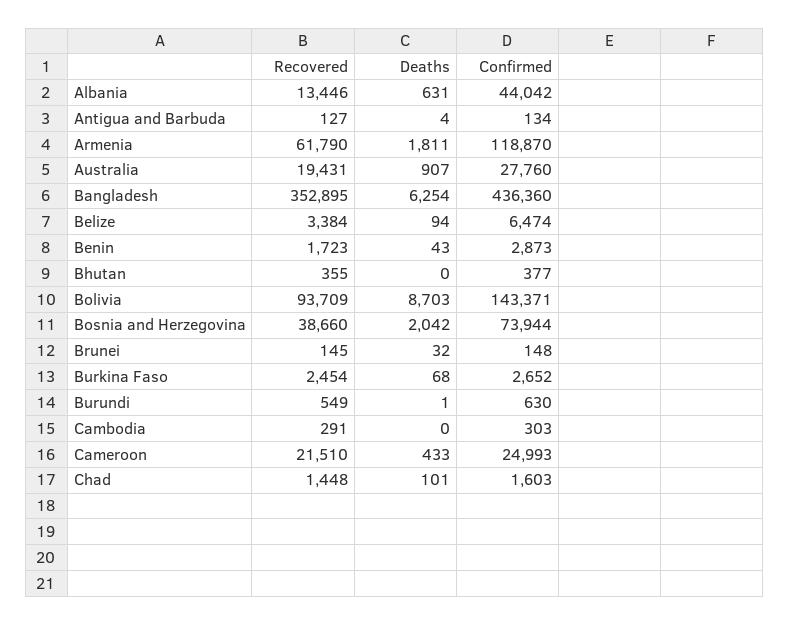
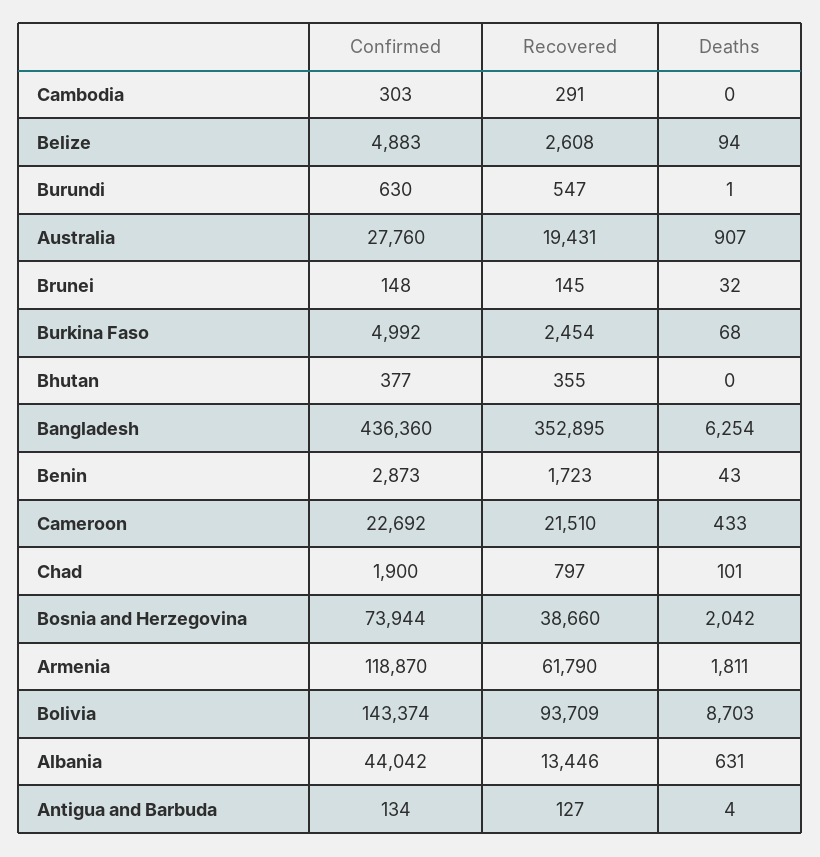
  {
    "Recovered": {
      "Albania": 13446,
      "Antigua and Barbuda": 127,
      "Armenia": 61790,
      "Australia": 19431,
      "Bangladesh": 352895,
-     "Belize": 3384,
+     "Belize": 2608,
      "Benin": 1723,
      "Bhutan": 355,
      "Bolivia": 93709,
      "Bosnia and Herzegovina": 38660,
      "Brunei": 145,
      "Burkina Faso": 2454,
-     "Burundi": 549,
+     "Burundi": 547,
      "Cambodia": 291,
      "Cameroon": 21510,
-     "Chad": 1448
+     "Chad": 797
    },
    "Deaths": {
      "Albania": 631,
      "Antigua and Barbuda": 4,
      "Armenia": 1811,
      "Australia": 907,
      "Bangladesh": 6254,
      "Belize": 94,
      "Benin": 43,
      "Bhutan": 0,
      "Bolivia": 8703,
      "Bosnia and Herzegovina": 2042,
      "Brunei": 32,
      "Burkina Faso": 68,
      "Burundi": 1,
      "Cambodia": 0,
      "Cameroon": 433,
      "Chad": 101
    },
    "Confirmed": {
      "Albania": 44042,
      "Antigua and Barbuda": 134,
      "Armenia": 118870,
      "Australia": 27760,
      "Bangladesh": 436360,
-     "Belize": 6474,
+     "Belize": 4883,
      "Benin": 2873,
      "Bhutan": 377,
-     "Bolivia": 143371,
+     "Bolivia": 143374,
      "Bosnia and Herzegovina": 73944,
      "Brunei": 148,
-     "Burkina Faso": 2652,
+     "Burkina Faso": 4992,
      "Burundi": 630,
      "Cambodia": 303,
-     "Cameroon": 24993,
+     "Cameroon": 22692,
-     "Chad": 1603
+     "Chad": 1900
    }
  }

